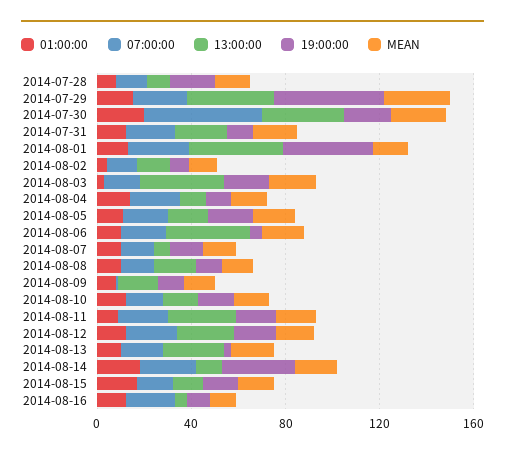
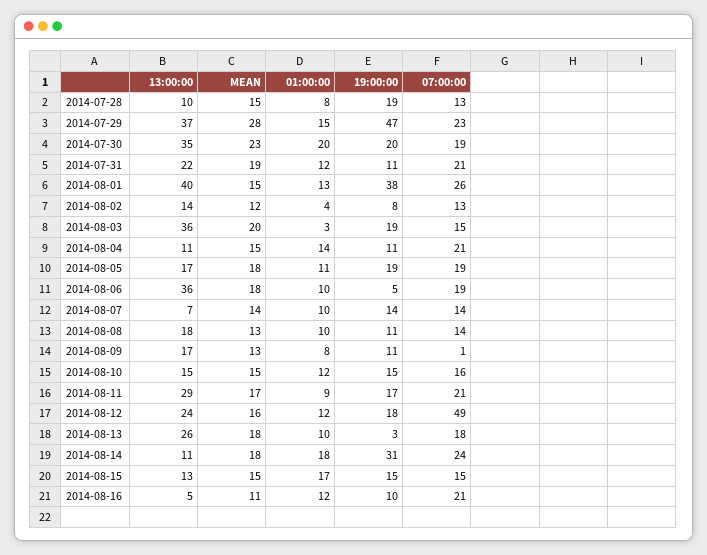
  {
    "01:00:00": {
      "2014-07-28": 8,
      "2014-07-29": 15,
      "2014-07-30": 20,
      "2014-07-31": 12,
      "2014-08-01": 13,
      "2014-08-02": 4,
      "2014-08-03": 3,
      "2014-08-04": 14,
      "2014-08-05": 11,
      "2014-08-06": 10,
      "2014-08-07": 10,
      "2014-08-08": 10,
      "2014-08-09": 8,
      "2014-08-10": 12,
      "2014-08-11": 9,
      "2014-08-12": 12,
      "2014-08-13": 10,
      "2014-08-14": 18,
      "2014-08-15": 17,
      "2014-08-16": 12
    },
    "07:00:00": {
      "2014-07-28": 13,
      "2014-07-29": 23,
-     "2014-07-30": 50,
+     "2014-07-30": 19,
      "2014-07-31": 21,
      "2014-08-01": 26,
      "2014-08-02": 13,
      "2014-08-03": 15,
      "2014-08-04": 21,
      "2014-08-05": 19,
      "2014-08-06": 19,
      "2014-08-07": 14,
      "2014-08-08": 14,
      "2014-08-09": 1,
      "2014-08-10": 16,
      "2014-08-11": 21,
-     "2014-08-12": 20,
+     "2014-08-12": 49,
      "2014-08-13": 18,
      "2014-08-14": 24,
      "2014-08-15": 15,
      "2014-08-16": 21
    },
    "13:00:00": {
      "2014-07-28": 10,
      "2014-07-29": 37,
      "2014-07-30": 35,
      "2014-07-31": 22,
      "2014-08-01": 40,
      "2014-08-02": 14,
      "2014-08-03": 36,
      "2014-08-04": 11,
      "2014-08-05": 17,
      "2014-08-06": 36,
      "2014-08-07": 7,
      "2014-08-08": 18,
      "2014-08-09": 17,
      "2014-08-10": 15,
      "2014-08-11": 29,
      "2014-08-12": 24,
      "2014-08-13": 26,
      "2014-08-14": 11,
      "2014-08-15": 13,
      "2014-08-16": 5
    },
    "19:00:00": {
      "2014-07-28": 19,
      "2014-07-29": 47,
      "2014-07-30": 20,
      "2014-07-31": 11,
      "2014-08-01": 38,
      "2014-08-02": 8,
      "2014-08-03": 19,
      "2014-08-04": 11,
      "2014-08-05": 19,
      "2014-08-06": 5,
      "2014-08-07": 14,
      "2014-08-08": 11,
      "2014-08-09": 11,
      "2014-08-10": 15,
      "2014-08-11": 17,
      "2014-08-12": 18,
      "2014-08-13": 3,
      "2014-08-14": 31,
      "2014-08-15": 15,
      "2014-08-16": 10
    },
    "MEAN": {
      "2014-07-28": 15,
      "2014-07-29": 28,
      "2014-07-30": 23,
      "2014-07-31": 19,
      "2014-08-01": 15,
      "2014-08-02": 12,
      "2014-08-03": 20,
      "2014-08-04": 15,
      "2014-08-05": 18,
      "2014-08-06": 18,
      "2014-08-07": 14,
      "2014-08-08": 13,
      "2014-08-09": 13,
      "2014-08-10": 15,
      "2014-08-11": 17,
      "2014-08-12": 16,
      "2014-08-13": 18,
      "2014-08-14": 18,
      "2014-08-15": 15,
      "2014-08-16": 11
    }
  }

